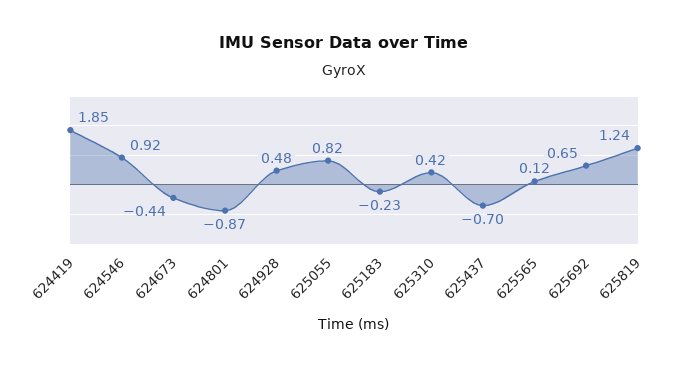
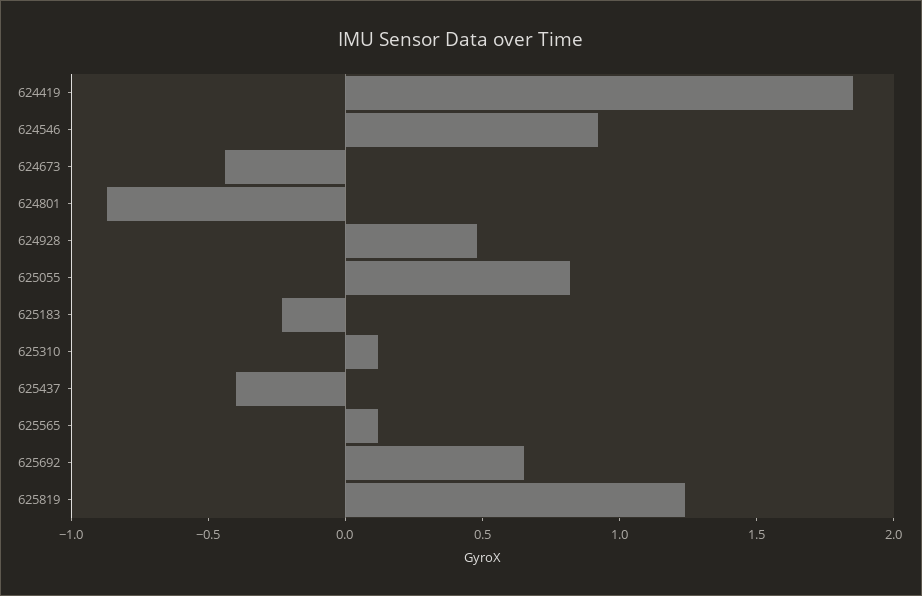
  {
    "624419": 1.85,
    "624546": 0.92,
    "624673": -0.44,
    "624801": -0.87,
    "624928": 0.48,
    "625055": 0.82,
    "625183": -0.23,
-   "625310": 0.42,
+   "625310": 0.1,
-   "625437": -0.7,
+   "625437": -0.4,
    "625565": 0.12,
    "625692": 0.65,
    "625819": 1.24
  }

